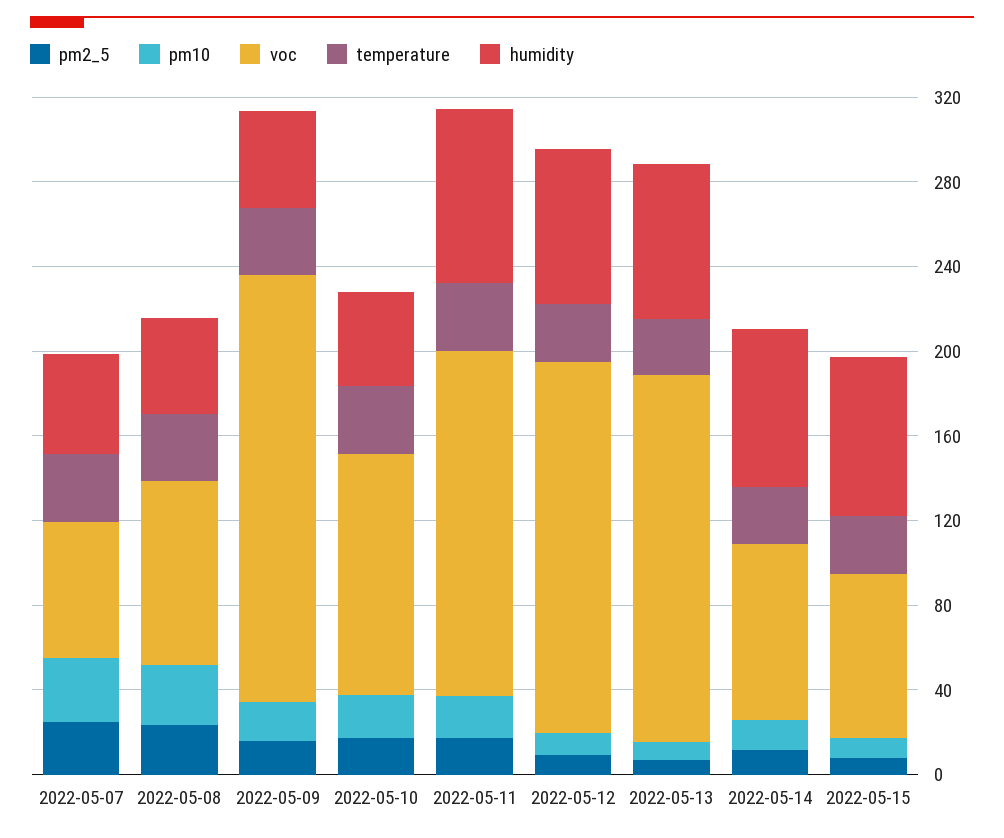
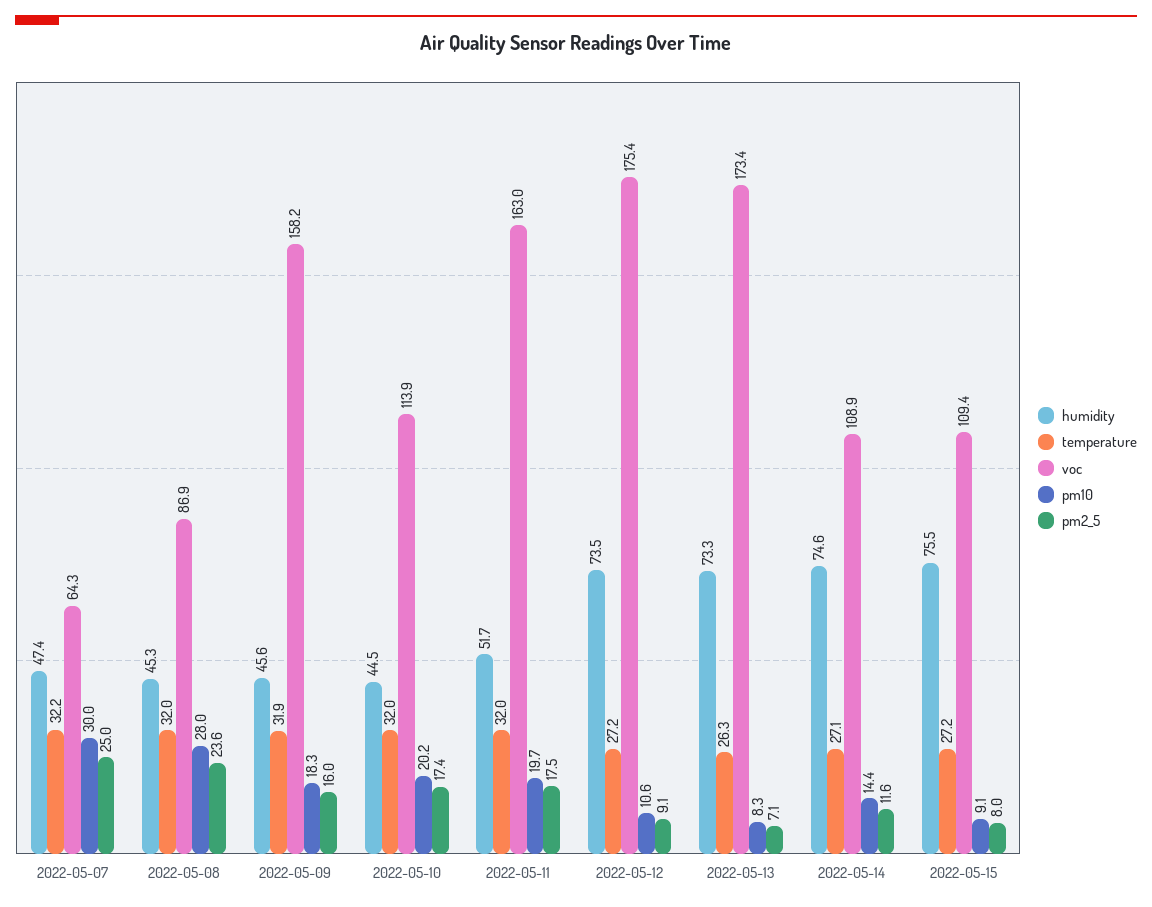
  {
    "pm2_5": {
      "2022-05-07": 25,
      "2022-05-08": 23.6,
      "2022-05-09": 16,
      "2022-05-10": 17.4,
      "2022-05-11": 17.5,
      "2022-05-12": 9.1,
      "2022-05-13": 7.1,
      "2022-05-14": 11.6,
      "2022-05-15": 8
    },
    "pm10": {
      "2022-05-07": 30,
      "2022-05-08": 28,
      "2022-05-09": 18.3,
      "2022-05-10": 20.2,
      "2022-05-11": 19.7,
      "2022-05-12": 10.6,
      "2022-05-13": 8.3,
      "2022-05-14": 14.4,
      "2022-05-15": 9.1
    },
    "voc": {
      "2022-05-07": 64.3,
      "2022-05-08": 86.9,
-     "2022-05-09": 200,
+     "2022-05-09": 158.2,
      "2022-05-10": 113.9,
      "2022-05-11": 163,
      "2022-05-12": 175.4,
      "2022-05-13": 173.4,
-     "2022-05-14": 80,
+     "2022-05-14": 108.9,
-     "2022-05-15": 80
+     "2022-05-15": 109.4
    },
    "temperature": {
      "2022-05-07": 32.2,
      "2022-05-08": 32,
      "2022-05-09": 31.9,
      "2022-05-10": 32,
      "2022-05-11": 32,
      "2022-05-12": 27.2,
      "2022-05-13": 26.3,
      "2022-05-14": 27.1,
      "2022-05-15": 27.2
    },
    "humidity": {
      "2022-05-07": 47.4,
      "2022-05-08": 45.3,
      "2022-05-09": 45.6,
      "2022-05-10": 44.5,
-     "2022-05-11": 80,
+     "2022-05-11": 51.7,
      "2022-05-12": 73.5,
      "2022-05-13": 73.3,
      "2022-05-14": 74.6,
      "2022-05-15": 75.5
    }
  }

